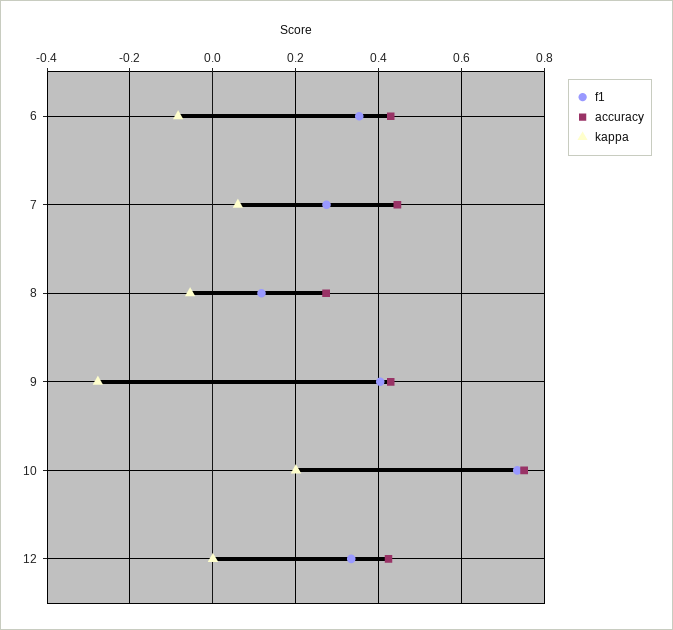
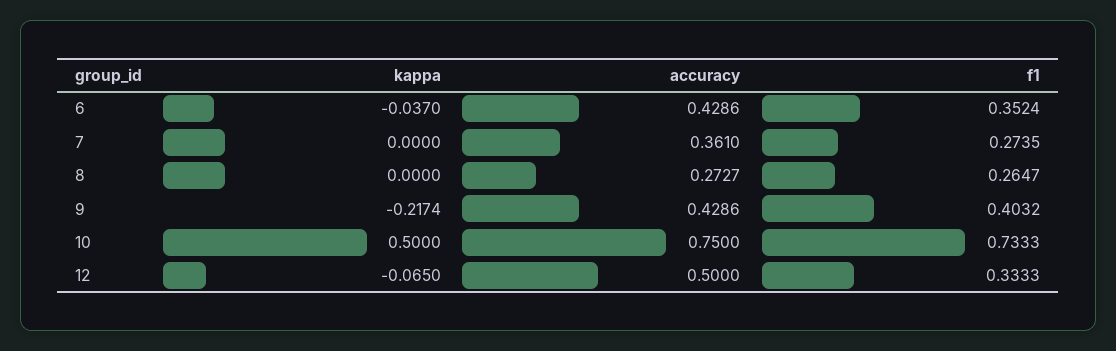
  {
    "f1": {
      "6": 0.3524,
      "7": 0.2735,
-     "8": 0.12,
+     "8": 0.2647,
      "9": 0.4032,
      "10": 0.7333,
      "12": 0.3333
    },
    "accuracy": {
      "6": 0.4286,
-     "7": 0.44,
+     "7": 0.361,
      "8": 0.2727,
      "9": 0.4286,
      "10": 0.75,
-     "12": 0.42
+     "12": 0.5
    },
    "kappa": {
-     "6": -0.08,
+     "6": -0.037,
-     "7": 0.06,
+     "7": 0,
-     "8": -0.06,
+     "8": 0,
-     "9": -0.28,
+     "9": -0.2174,
-     "10": 0.2,
+     "10": 0.5,
-     "12": 0
+     "12": -0.065
    }
  }

